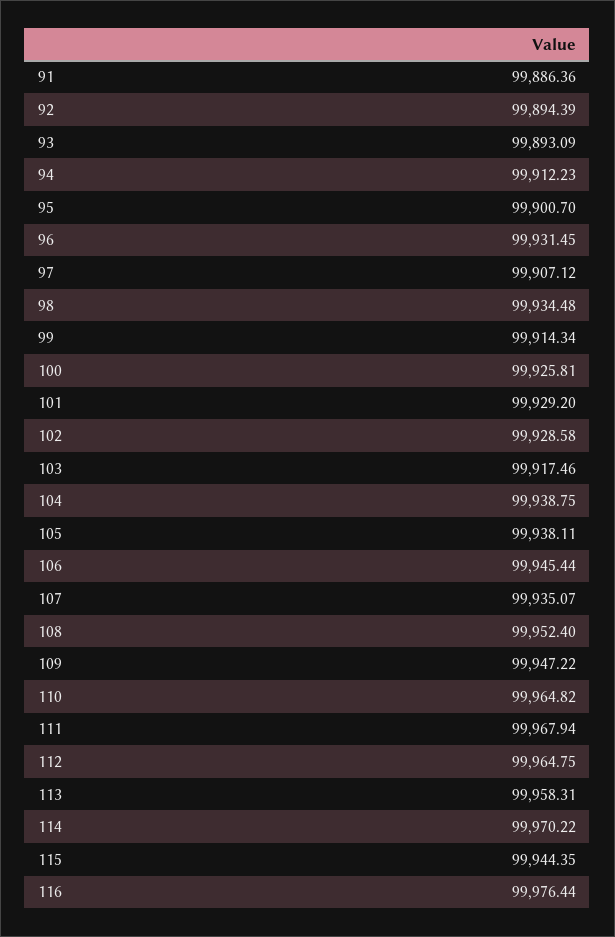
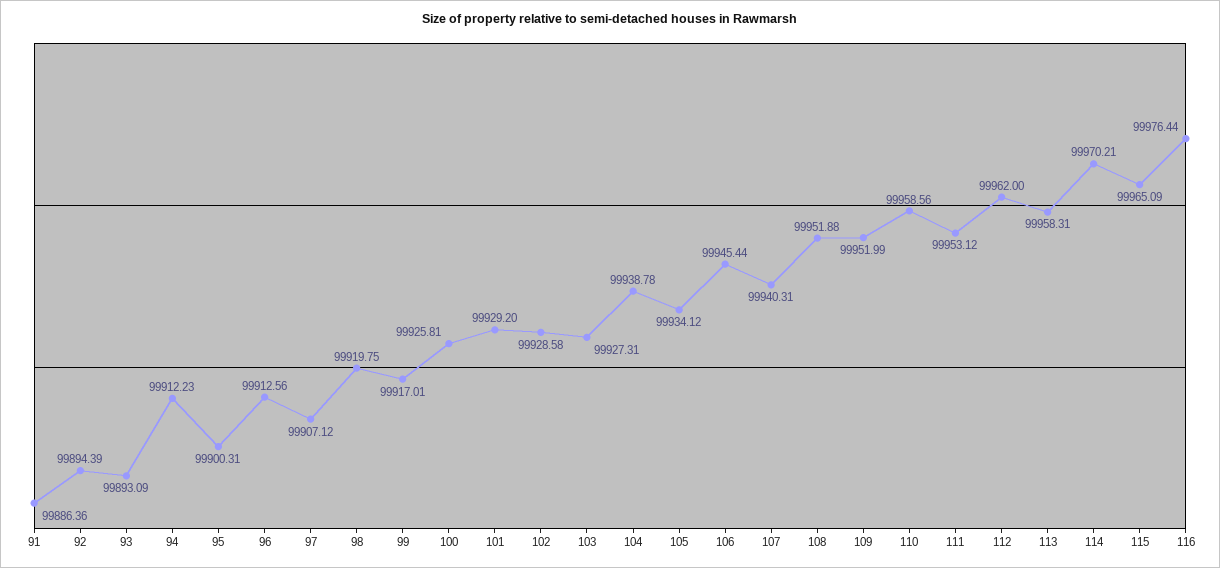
  {
    "91": 99886.36,
    "92": 99894.39,
    "93": 99893.09,
    "94": 99912.23,
-   "95": 99900.7,
+   "95": 99900.31,
-   "96": 99931.45,
+   "96": 99912.56,
    "97": 99907.12,
-   "98": 99934.48,
+   "98": 99919.75,
-   "99": 99914.34,
+   "99": 99917.01,
    "100": 99925.81,
    "101": 99929.2,
    "102": 99928.58,
-   "103": 99917.46,
+   "103": 99927.31,
-   "104": 99938.75,
+   "104": 99938.78,
-   "105": 99938.11,
+   "105": 99934.12,
    "106": 99945.44,
-   "107": 99935.07,
+   "107": 99940.31,
-   "108": 99952.4,
+   "108": 99951.88,
-   "109": 99947.22,
+   "109": 99951.99,
-   "110": 99964.82,
+   "110": 99958.56,
-   "111": 99967.94,
+   "111": 99953.12,
-   "112": 99964.75,
+   "112": 99962,
    "113": 99958.31,
-   "114": 99970.22,
+   "114": 99970.21,
-   "115": 99944.35,
+   "115": 99965.09,
    "116": 99976.44
  }

